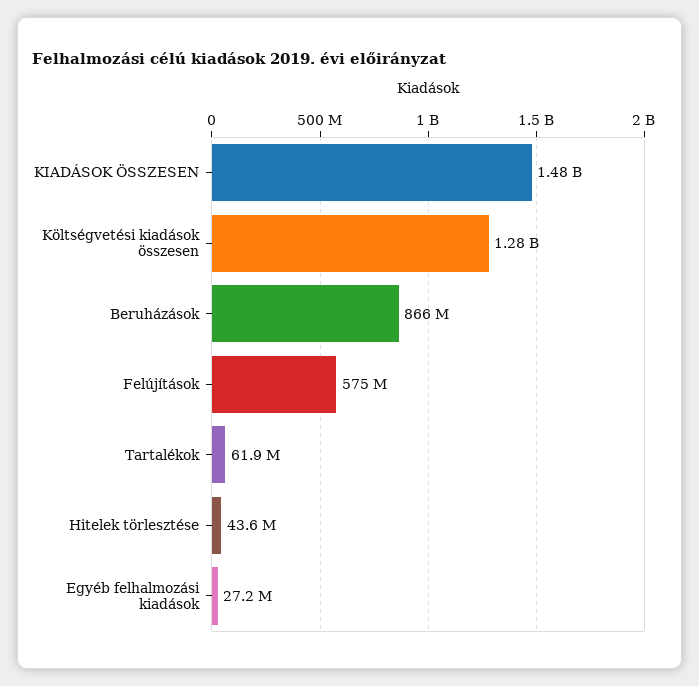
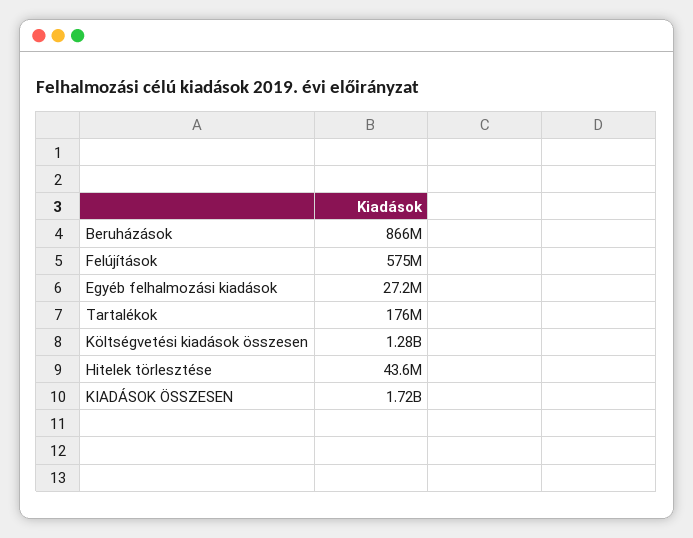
  {
-   "KIADÁSOK ÖSSZESEN": 1480000000,
+   "KIADÁSOK ÖSSZESEN": 1720000000,
    "Költségvetési kiadások összesen": 1280000000,
    "Beruházások": 866000000,
    "Felújítások": 575000000,
-   "Tartalékok": 61900000,
+   "Tartalékok": 176000000,
    "Hitelek törlesztése": 43600000,
    "Egyéb felhalmozási kiadások": 27200000
  }

